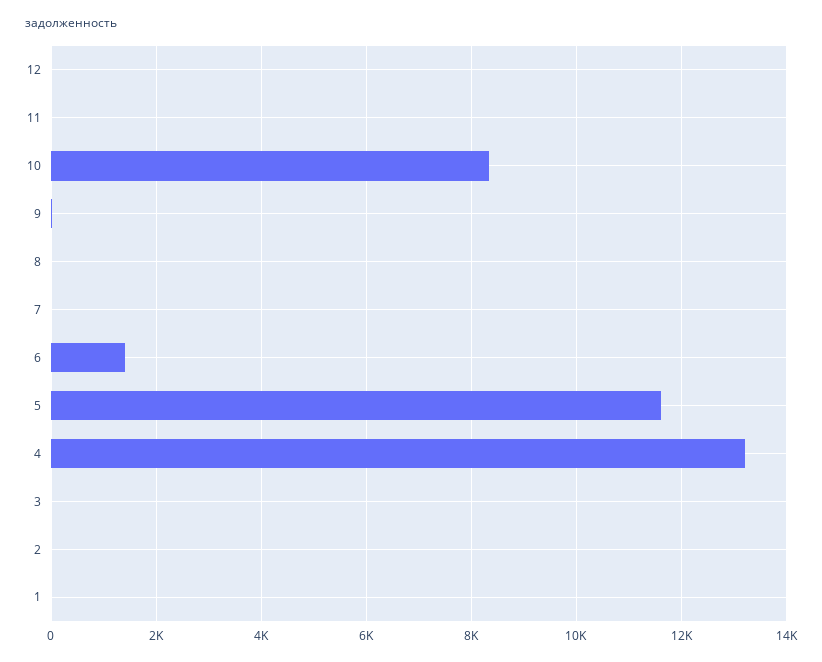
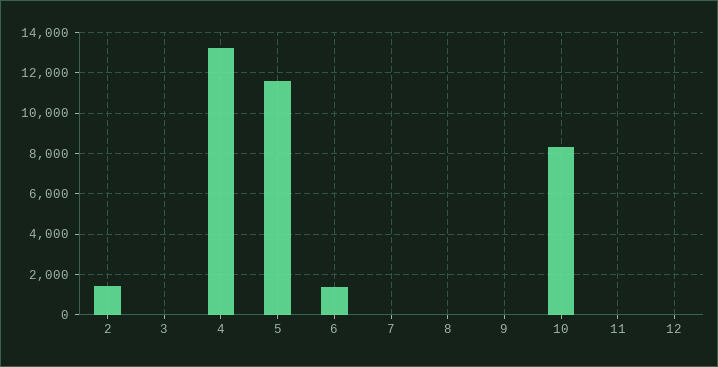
  {
    "12": 0,
    "11": 0,
    "10": 8400,
    "9": 0,
    "8": 0,
    "7": 0,
    "6": 1400,
    "5": 11600,
    "4": 13200,
    "3": 0,
-   "2": 0,
+   "2": 1500
-   "1": 0
  }

